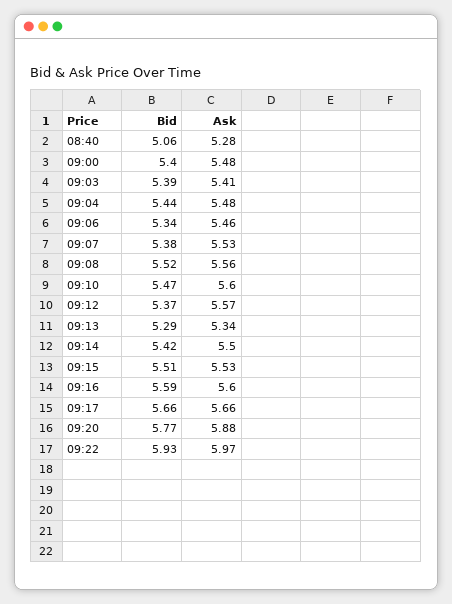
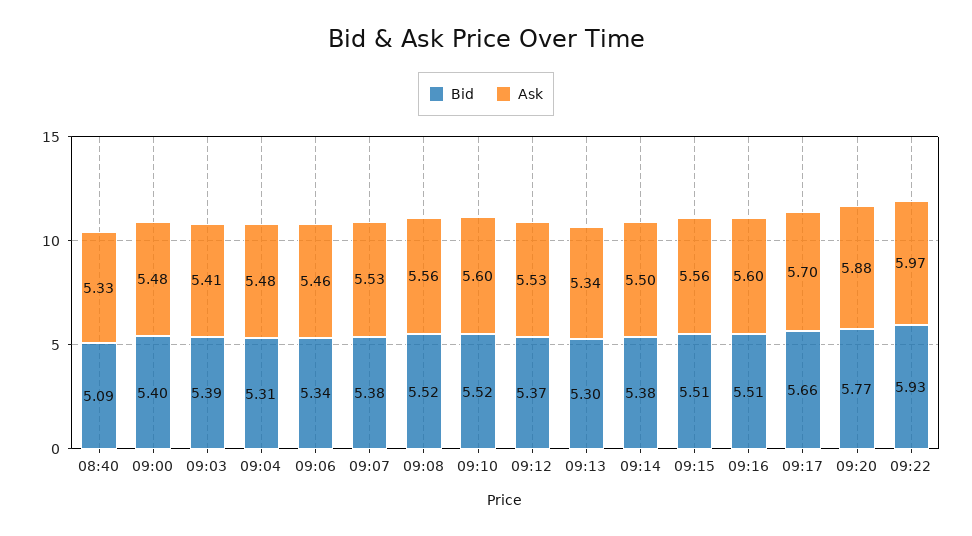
  {
    "Bid": {
-     "08:40": 5.06,
+     "08:40": 5.09,
      "09:00": 5.4,
      "09:03": 5.39,
-     "09:04": 5.44,
+     "09:04": 5.31,
      "09:06": 5.34,
      "09:07": 5.38,
      "09:08": 5.52,
-     "09:10": 5.47,
+     "09:10": 5.52,
      "09:12": 5.37,
-     "09:13": 5.29,
+     "09:13": 5.3,
-     "09:14": 5.42,
+     "09:14": 5.38,
      "09:15": 5.51,
-     "09:16": 5.59,
+     "09:16": 5.51,
      "09:17": 5.66,
      "09:20": 5.77,
      "09:22": 5.93
    },
    "Ask": {
-     "08:40": 5.28,
+     "08:40": 5.33,
      "09:00": 5.48,
      "09:03": 5.41,
      "09:04": 5.48,
      "09:06": 5.46,
      "09:07": 5.53,
      "09:08": 5.56,
      "09:10": 5.6,
-     "09:12": 5.57,
+     "09:12": 5.53,
      "09:13": 5.34,
      "09:14": 5.5,
-     "09:15": 5.53,
+     "09:15": 5.56,
      "09:16": 5.6,
-     "09:17": 5.66,
+     "09:17": 5.7,
      "09:20": 5.88,
      "09:22": 5.97
    }
  }

